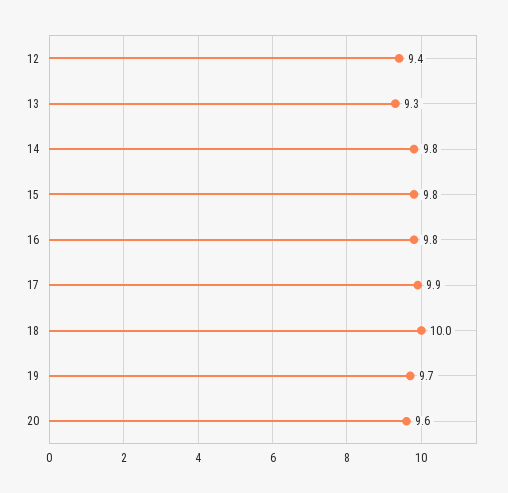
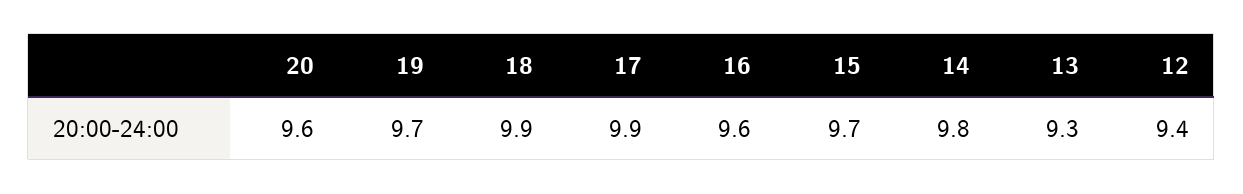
  {
    "12": 9.4,
    "13": 9.3,
    "14": 9.8,
-   "15": 9.8,
+   "15": 9.7,
-   "16": 9.8,
+   "16": 9.6,
    "17": 9.9,
-   "18": 10,
+   "18": 9.9,
    "19": 9.7,
    "20": 9.6
  }

